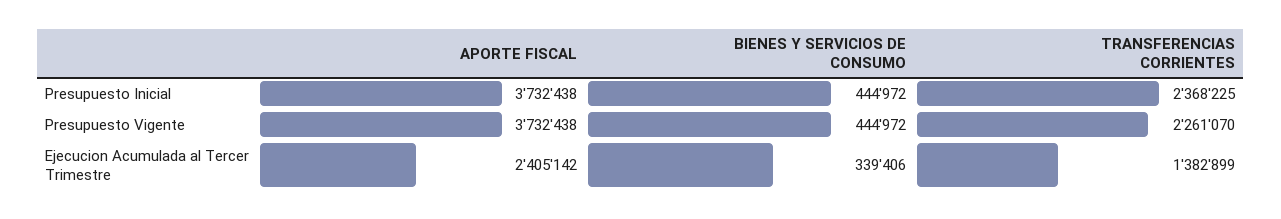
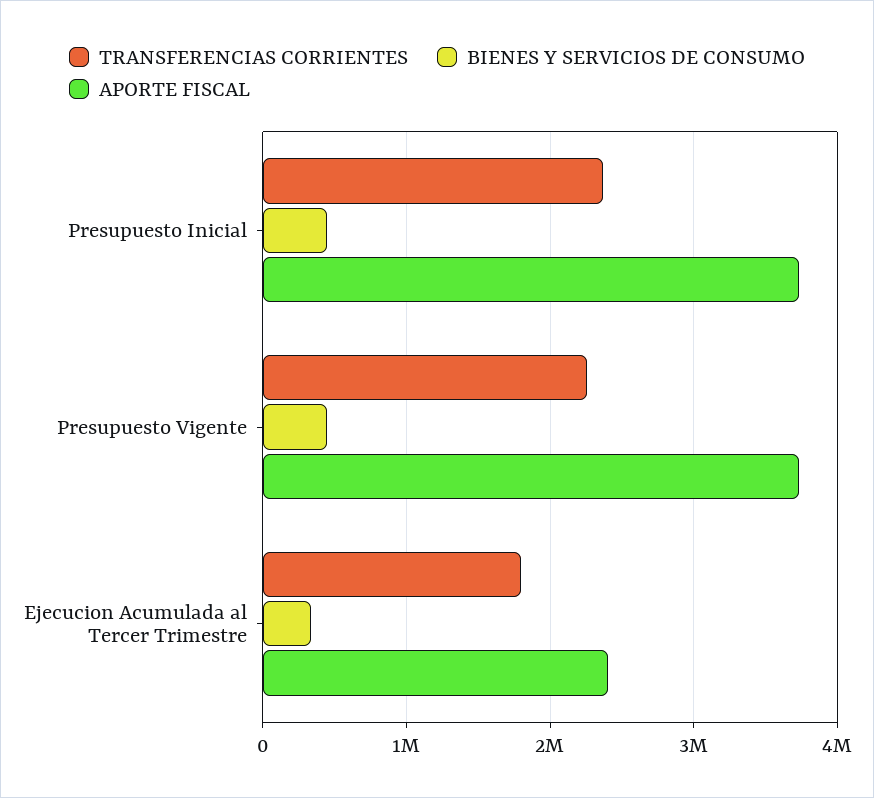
  {
    "APORTE FISCAL": {
      "Presupuesto Inicial": 3732438,
      "Presupuesto Vigente": 3732438,
      "Ejecucion Acumulada al Tercer Trimestre": 2405142
    },
    "BIENES Y SERVICIOS DE CONSUMO": {
      "Presupuesto Inicial": 444972,
      "Presupuesto Vigente": 444972,
      "Ejecucion Acumulada al Tercer Trimestre": 339406
    },
    "TRANSFERENCIAS CORRIENTES": {
      "Presupuesto Inicial": 2368225,
      "Presupuesto Vigente": 2261070,
-     "Ejecucion Acumulada al Tercer Trimestre": 1382899
+     "Ejecucion Acumulada al Tercer Trimestre": 1800000
    }
  }

